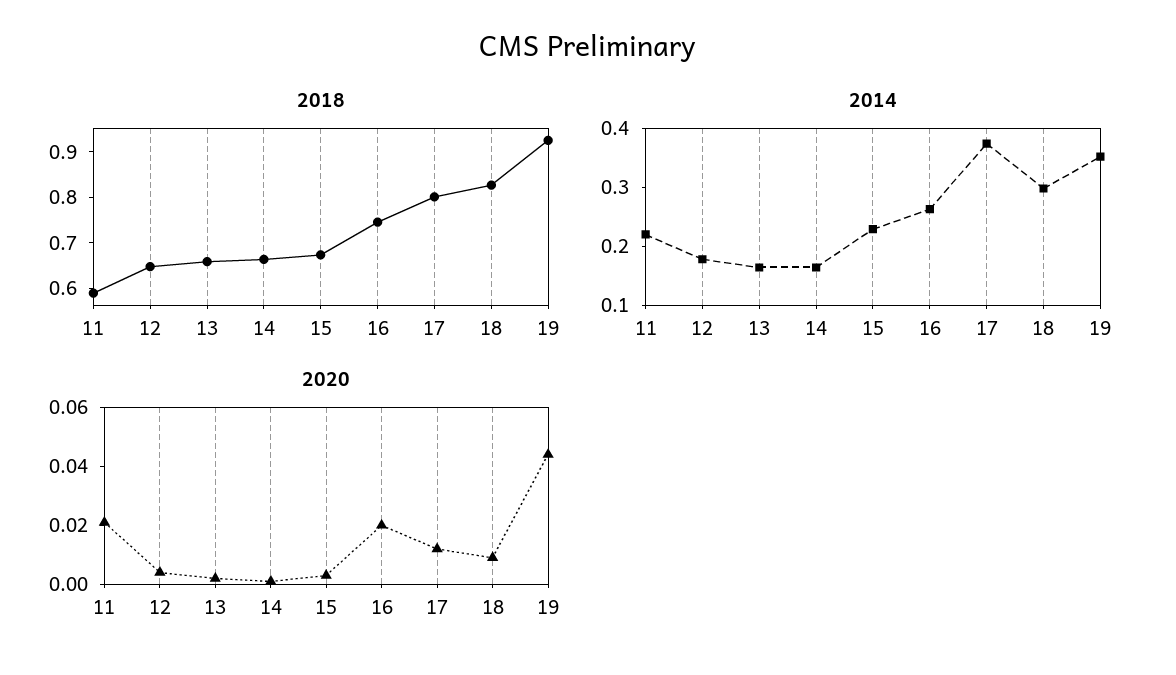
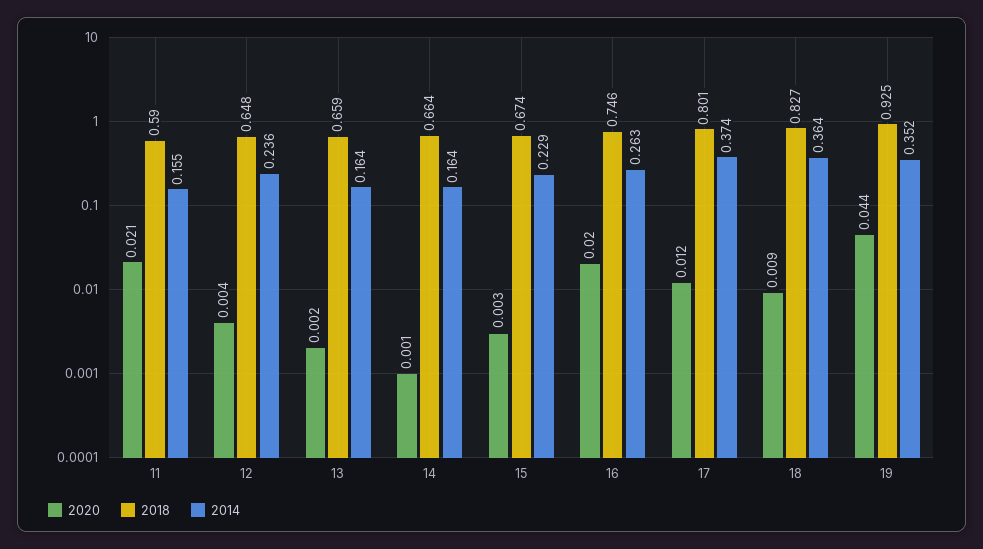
  {
    "2018": {
      "11": 0.59,
      "12": 0.648,
      "13": 0.659,
      "14": 0.664,
      "15": 0.674,
      "16": 0.746,
      "17": 0.801,
      "18": 0.827,
      "19": 0.925
    },
    "2014": {
-     "11": 0.22,
+     "11": 0.155,
-     "12": 0.18,
+     "12": 0.236,
      "13": 0.164,
      "14": 0.164,
      "15": 0.229,
      "16": 0.263,
      "17": 0.374,
-     "18": 0.3,
+     "18": 0.364,
      "19": 0.352
    },
    "2020": {
      "11": 0.021,
      "12": 0.004,
      "13": 0.002,
      "14": 0.001,
      "15": 0.003,
      "16": 0.02,
      "17": 0.012,
      "18": 0.009,
      "19": 0.044
    }
  }

